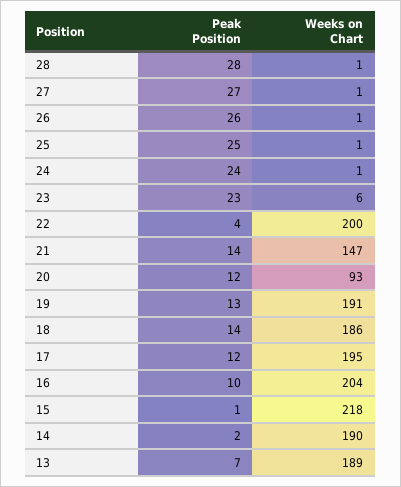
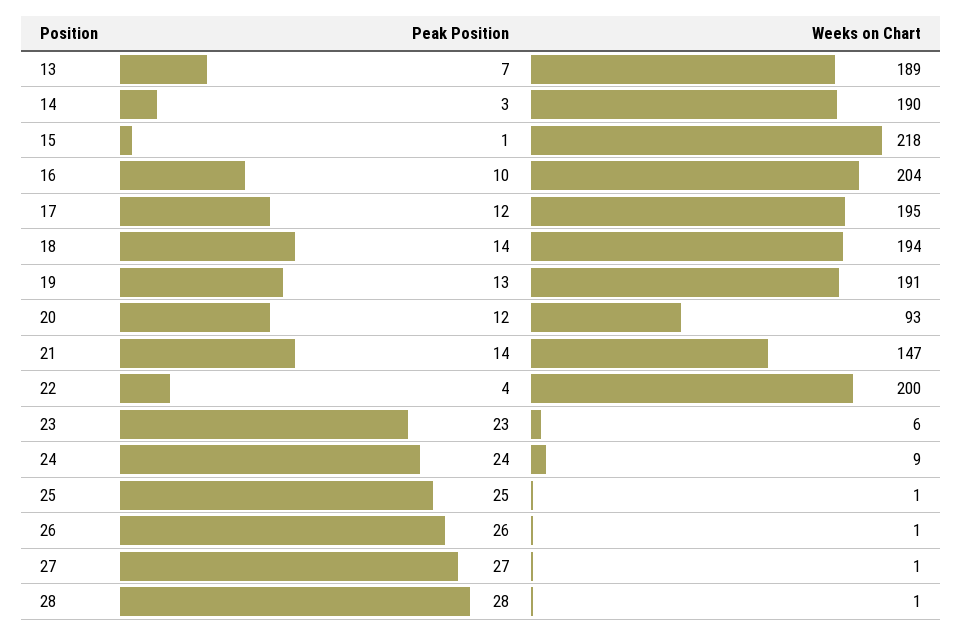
  {
    "Peak Position": {
      "28": 28,
      "27": 27,
      "26": 26,
      "25": 25,
      "24": 24,
      "23": 23,
      "22": 4,
      "21": 14,
      "20": 12,
      "19": 13,
      "18": 14,
      "17": 12,
      "16": 10,
      "15": 1,
-     "14": 2,
+     "14": 3,
      "13": 7
    },
    "Weeks on Chart": {
      "28": 1,
      "27": 1,
      "26": 1,
      "25": 1,
-     "24": 1,
+     "24": 9,
      "23": 6,
      "22": 200,
      "21": 147,
      "20": 93,
      "19": 191,
-     "18": 186,
+     "18": 194,
      "17": 195,
      "16": 204,
      "15": 218,
      "14": 190,
      "13": 189
    }
  }

